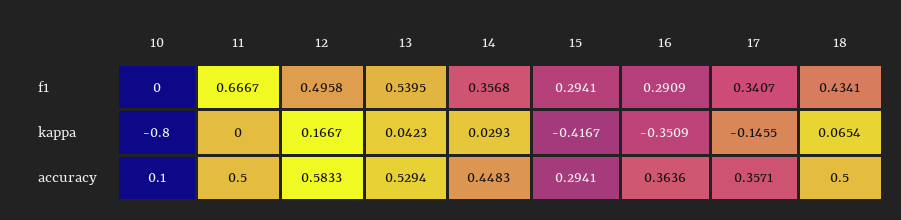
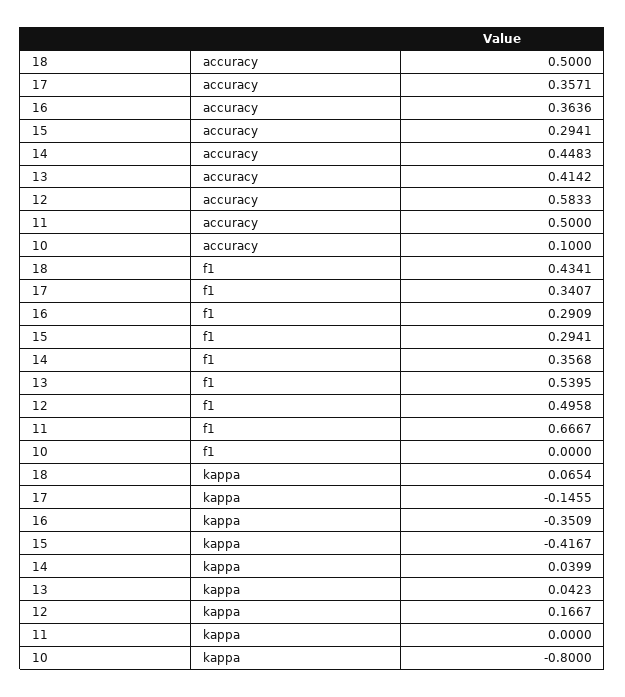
  {
    "10": {
      "f1": 0,
      "kappa": -0.8,
      "accuracy": 0.1
    },
    "11": {
      "f1": 0.6667,
      "kappa": 0,
      "accuracy": 0.5
    },
    "12": {
      "f1": 0.4958,
      "kappa": 0.1667,
      "accuracy": 0.5833
    },
    "13": {
      "f1": 0.5395,
      "kappa": 0.0423,
-     "accuracy": 0.5294
+     "accuracy": 0.4142
    },
    "14": {
      "f1": 0.3568,
-     "kappa": 0.0293,
+     "kappa": 0.0399,
      "accuracy": 0.4483
    },
    "15": {
      "f1": 0.2941,
      "kappa": -0.4167,
      "accuracy": 0.2941
    },
    "16": {
      "f1": 0.2909,
      "kappa": -0.3509,
      "accuracy": 0.3636
    },
    "17": {
      "f1": 0.3407,
      "kappa": -0.1455,
      "accuracy": 0.3571
    },
    "18": {
      "f1": 0.4341,
      "kappa": 0.0654,
      "accuracy": 0.5
    }
  }

